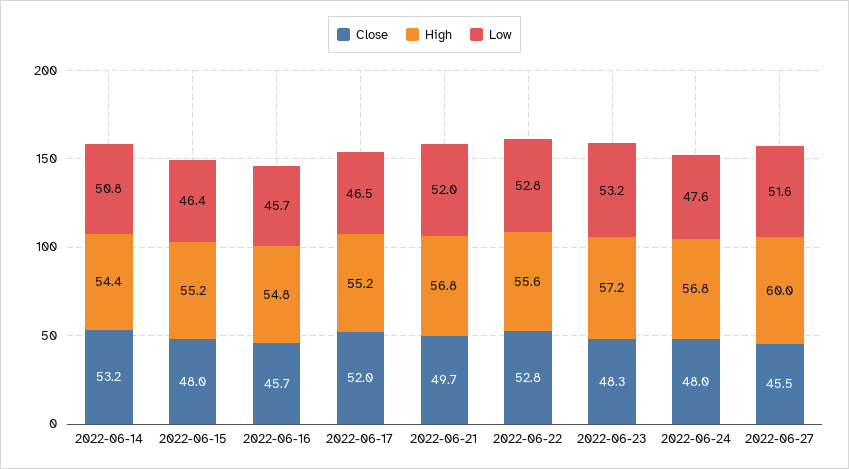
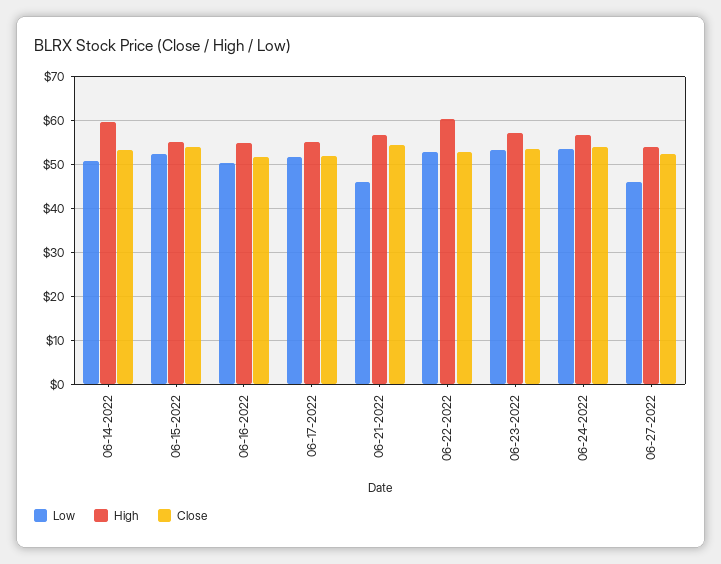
  {
    "Close": {
      "2022-06-14": 53.2,
-     "2022-06-15": 48,
+     "2022-06-15": 54,
-     "2022-06-16": 45.7,
+     "2022-06-16": 52,
      "2022-06-17": 52,
-     "2022-06-21": 49.7,
+     "2022-06-21": 54,
      "2022-06-22": 52.8,
-     "2022-06-23": 48.3,
+     "2022-06-23": 54,
-     "2022-06-24": 48,
+     "2022-06-24": 54,
-     "2022-06-27": 45.5
+     "2022-06-27": 52
    },
    "High": {
-     "2022-06-14": 54.4,
+     "2022-06-14": 60,
      "2022-06-15": 55.2,
      "2022-06-16": 54.8,
      "2022-06-17": 55.2,
      "2022-06-21": 56.8,
-     "2022-06-22": 55.6,
+     "2022-06-22": 60,
      "2022-06-23": 57.2,
      "2022-06-24": 56.8,
-     "2022-06-27": 60
+     "2022-06-27": 54
    },
    "Low": {
      "2022-06-14": 50.8,
-     "2022-06-15": 46.4,
+     "2022-06-15": 52,
-     "2022-06-16": 45.7,
+     "2022-06-16": 50,
-     "2022-06-17": 46.5,
+     "2022-06-17": 52,
-     "2022-06-21": 52,
+     "2022-06-21": 46,
      "2022-06-22": 52.8,
      "2022-06-23": 53.2,
-     "2022-06-24": 47.6,
+     "2022-06-24": 54,
-     "2022-06-27": 51.6
+     "2022-06-27": 46
    }
  }

